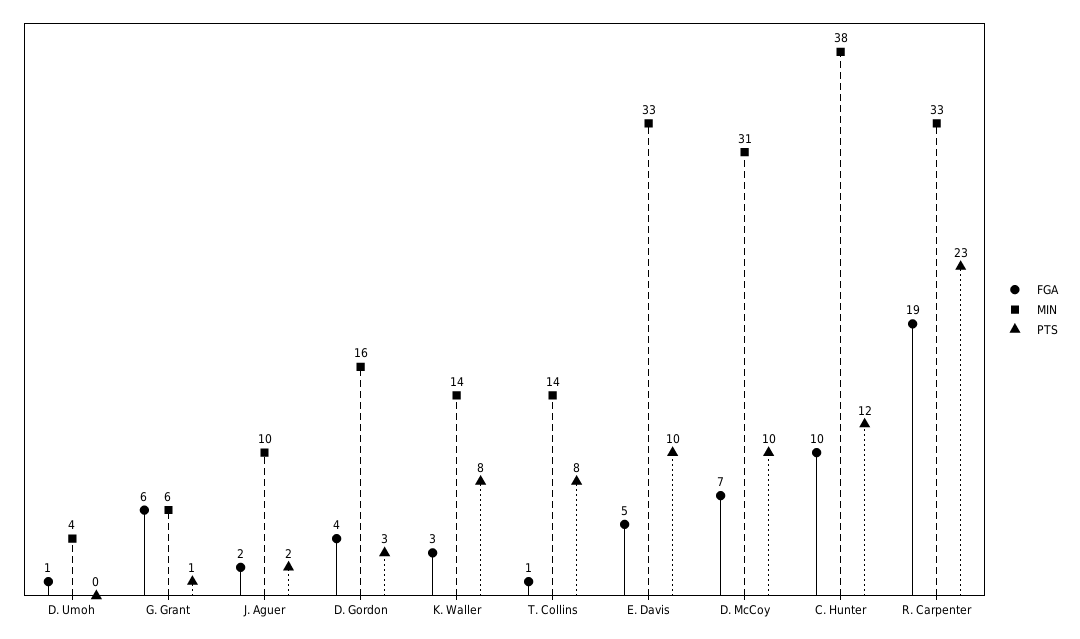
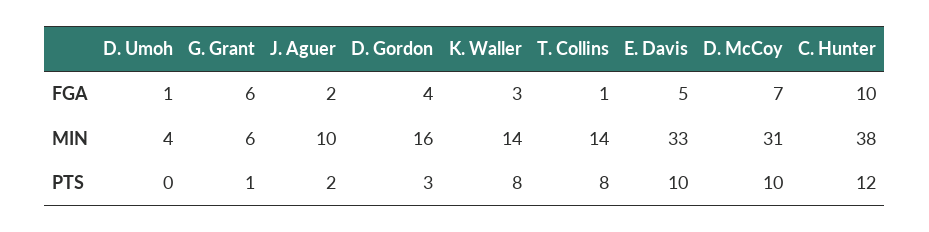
  {
    "FGA": {
      "D. Umoh": 1,
      "G. Grant": 6,
      "J. Aguer": 2,
      "D. Gordon": 4,
      "K. Waller": 3,
      "T. Collins": 1,
      "E. Davis": 5,
      "D. McCoy": 7,
-     "C. Hunter": 10,
+     "C. Hunter": 10
-     "R. Carpenter": 19
    },
    "MIN": {
      "D. Umoh": 4,
      "G. Grant": 6,
      "J. Aguer": 10,
      "D. Gordon": 16,
      "K. Waller": 14,
      "T. Collins": 14,
      "E. Davis": 33,
      "D. McCoy": 31,
-     "C. Hunter": 38,
+     "C. Hunter": 38
-     "R. Carpenter": 33
    },
    "PTS": {
      "D. Umoh": 0,
      "G. Grant": 1,
      "J. Aguer": 2,
      "D. Gordon": 3,
      "K. Waller": 8,
      "T. Collins": 8,
      "E. Davis": 10,
      "D. McCoy": 10,
-     "C. Hunter": 12,
+     "C. Hunter": 12
-     "R. Carpenter": 23
    }
  }

